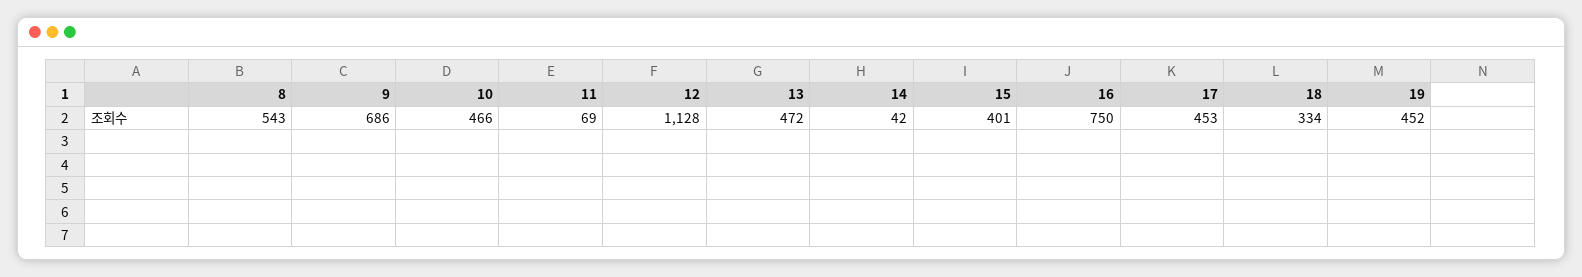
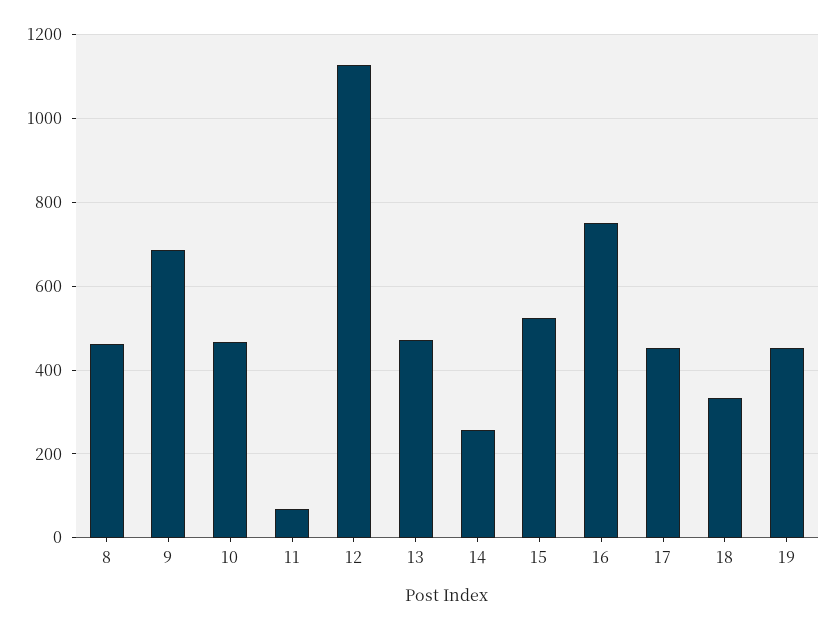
  {
-   "8": 543,
+   "8": 460,
    "9": 686,
    "10": 466,
    "11": 69,
    "12": 1128,
    "13": 472,
-   "14": 42,
+   "14": 260,
-   "15": 401,
+   "15": 520,
    "16": 750,
    "17": 453,
    "18": 334,
    "19": 452
  }

